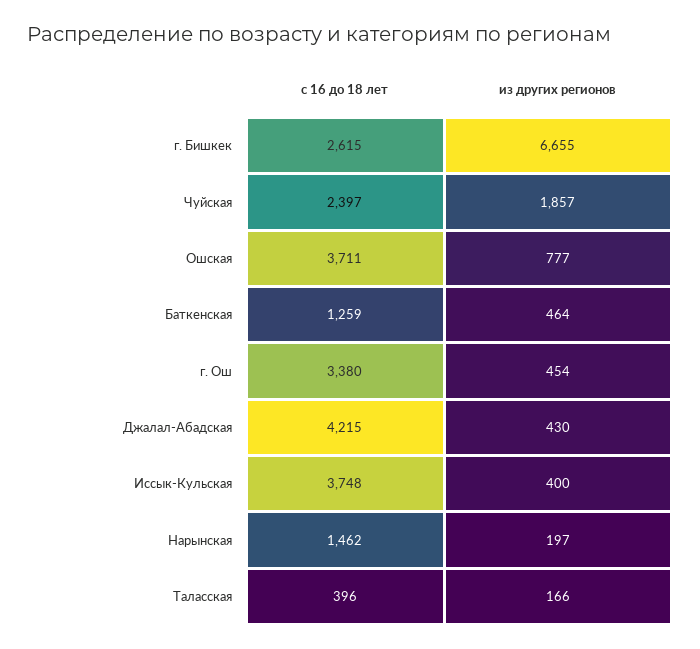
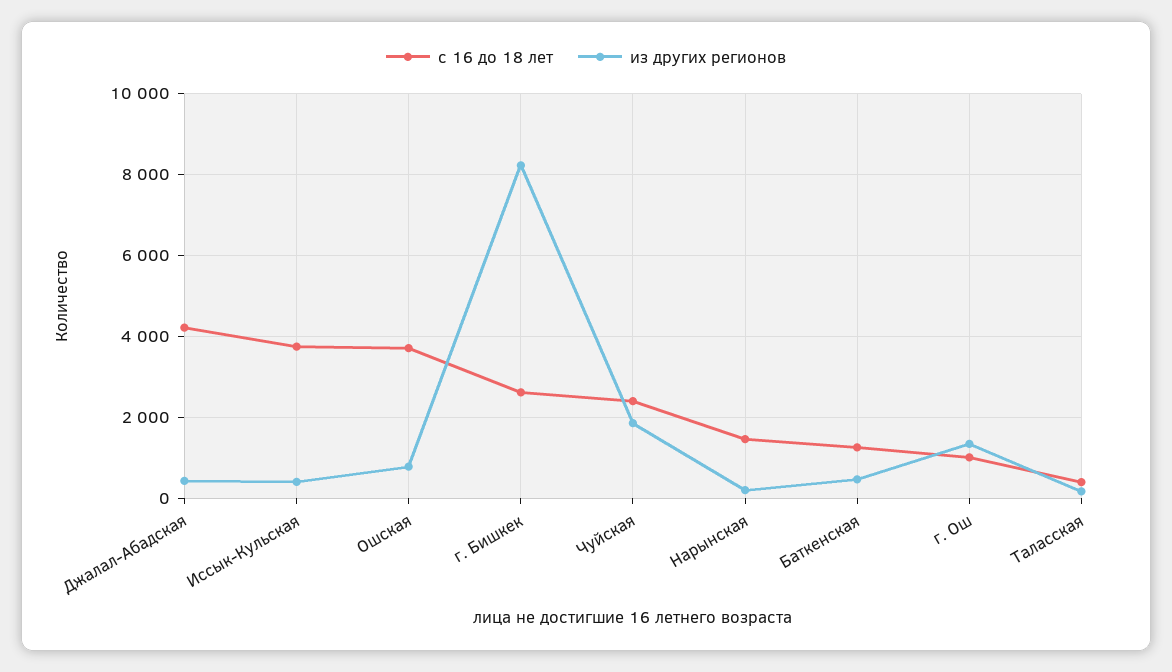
  {
    "с 16 до 18 лет": {
      "г. Бишкек": 2615,
      "Чуйская": 2397,
      "Ошская": 3711,
      "Баткенская": 1259,
-     "г. Ош": 3380,
+     "г. Ош": 1000,
      "Джалал-Абадская": 4215,
      "Иссык-Кульская": 3748,
      "Нарынская": 1462,
      "Таласская": 396
    },
    "из других регионов": {
-     "г. Бишкек": 6655,
+     "г. Бишкек": 8200,
      "Чуйская": 1857,
      "Ошская": 777,
      "Баткенская": 464,
-     "г. Ош": 454,
+     "г. Ош": 1400,
      "Джалал-Абадская": 430,
      "Иссык-Кульская": 400,
      "Нарынская": 197,
      "Таласская": 166
    }
  }

